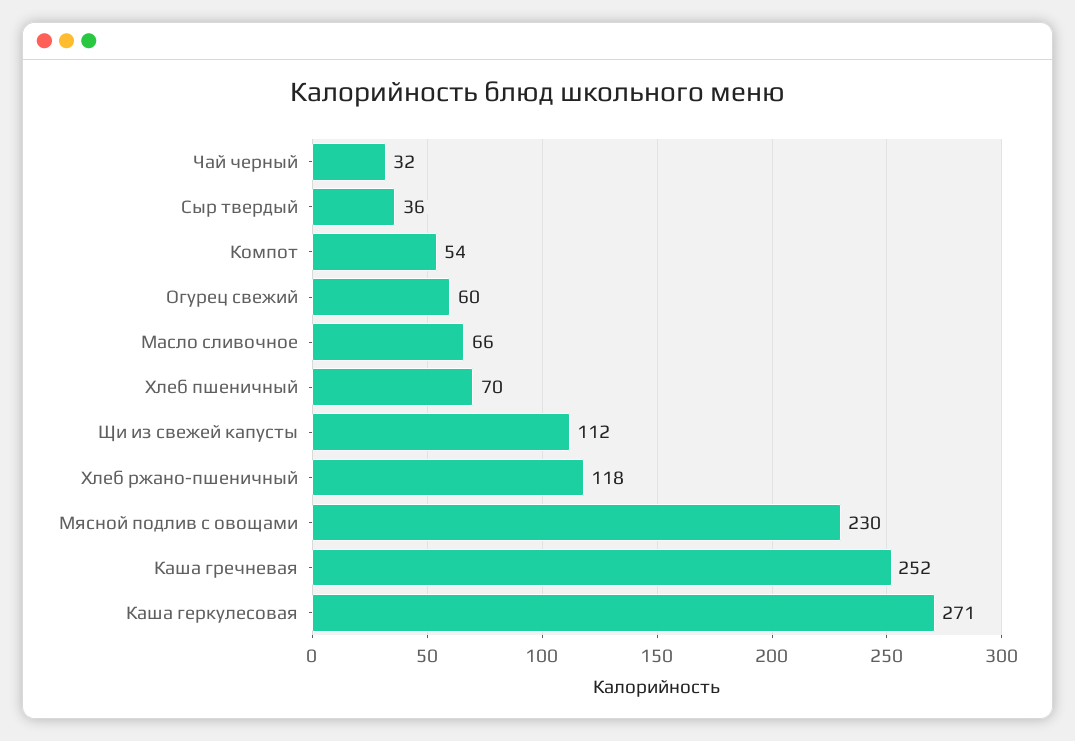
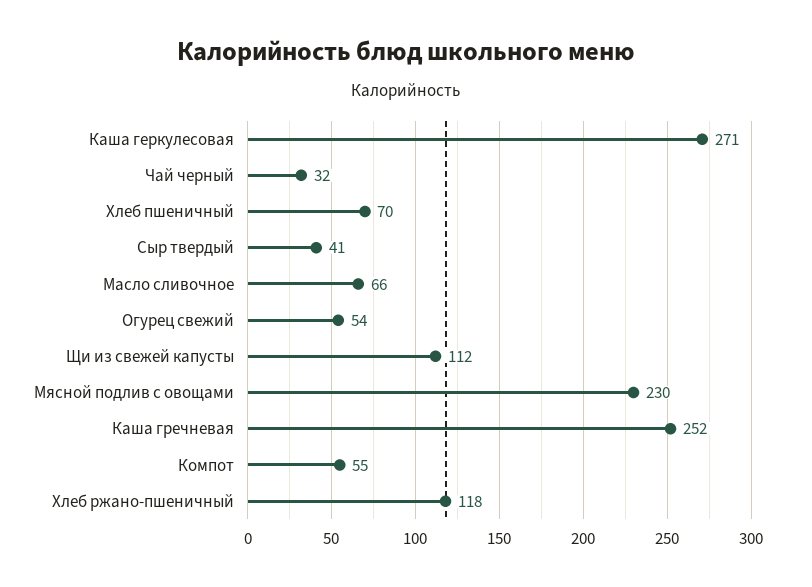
  {
    "Чай черный": 32,
-   "Сыр твердый": 36,
+   "Сыр твердый": 41,
-   "Компот": 54,
+   "Компот": 55,
-   "Огурец свежий": 60,
+   "Огурец свежий": 54,
    "Масло сливочное": 66,
    "Хлеб пшеничный": 70,
    "Щи из свежей капусты": 112,
    "Хлеб ржано-пшеничный": 118,
    "Мясной подлив с овощами": 230,
    "Каша гречневая": 252,
    "Каша геркулесовая": 271
  }

